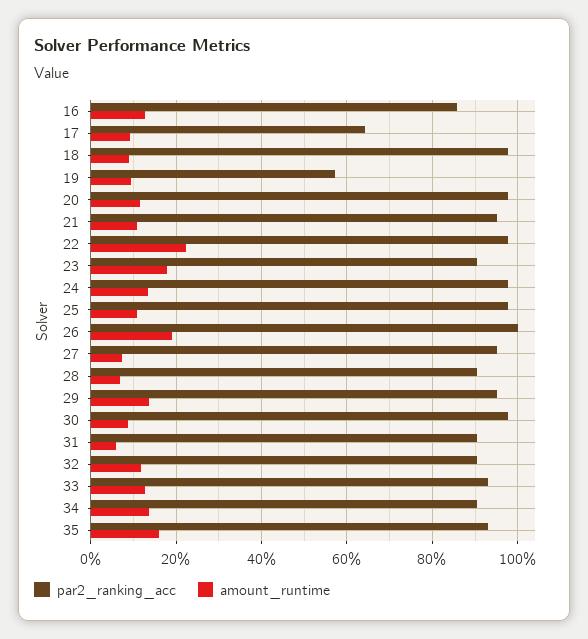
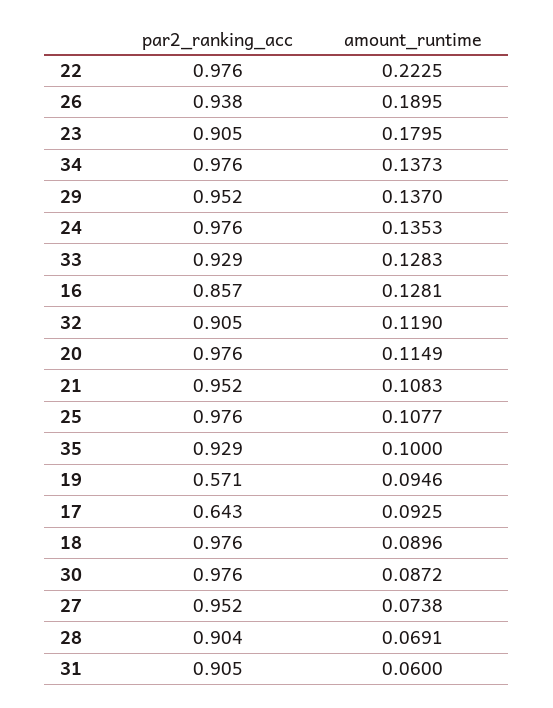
  {
    "par2_ranking_acc": {
      "16": 0.857,
      "17": 0.643,
      "18": 0.976,
      "19": 0.571,
      "20": 0.976,
      "21": 0.952,
      "22": 0.976,
      "23": 0.905,
      "24": 0.976,
      "25": 0.976,
-     "26": 1,
+     "26": 0.938,
      "27": 0.952,
      "28": 0.904,
      "29": 0.952,
      "30": 0.976,
      "31": 0.905,
      "32": 0.905,
      "33": 0.929,
-     "34": 0.9,
+     "34": 0.976,
      "35": 0.929
    },
    "amount_runtime": {
      "16": 0.1281,
      "17": 0.0925,
      "18": 0.0896,
      "19": 0.0946,
      "20": 0.1149,
      "21": 0.1083,
      "22": 0.2225,
      "23": 0.1795,
      "24": 0.1353,
      "25": 0.1077,
      "26": 0.1895,
      "27": 0.0738,
      "28": 0.0691,
      "29": 0.137,
      "30": 0.0872,
      "31": 0.06,
      "32": 0.119,
      "33": 0.1283,
      "34": 0.1373,
-     "35": 0.16
+     "35": 0.1
    }
  }

